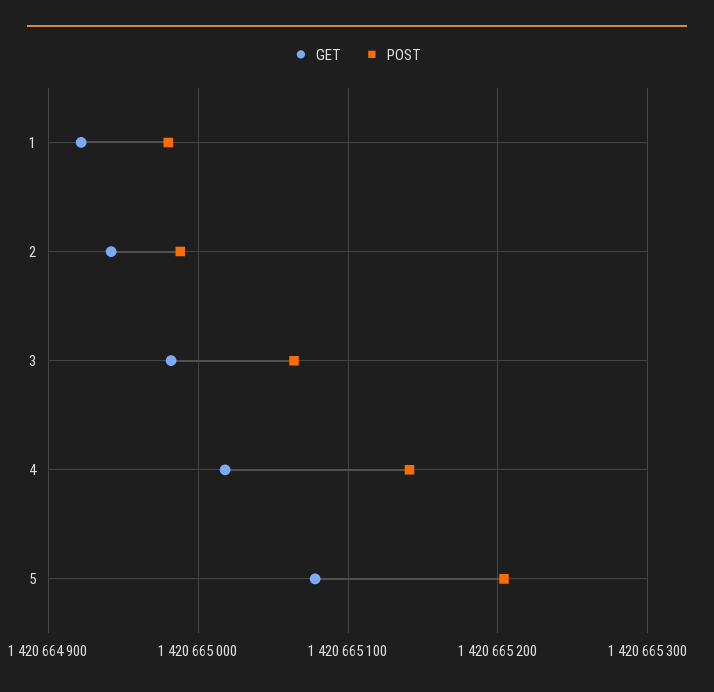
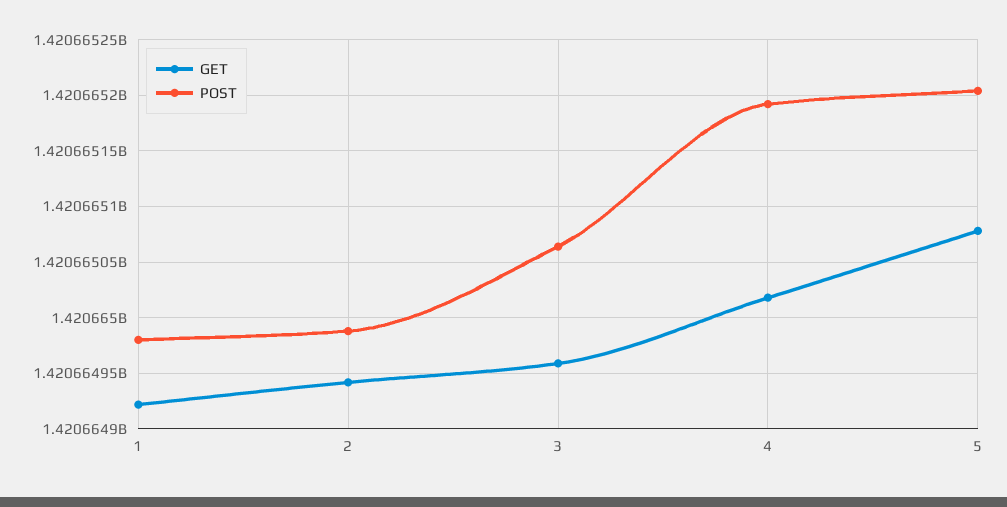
  {
    "GET": {
      "1": 1420664920,
      "2": 1420664940,
-     "3": 1420664980,
+     "3": 1420664960,
      "4": 1420665020,
      "5": 1420665080
    },
    "POST": {
      "1": 1420664980,
      "2": 1420664990,
      "3": 1420665060,
-     "4": 1420665140,
+     "4": 1420665190,
      "5": 1420665200
    }
  }

